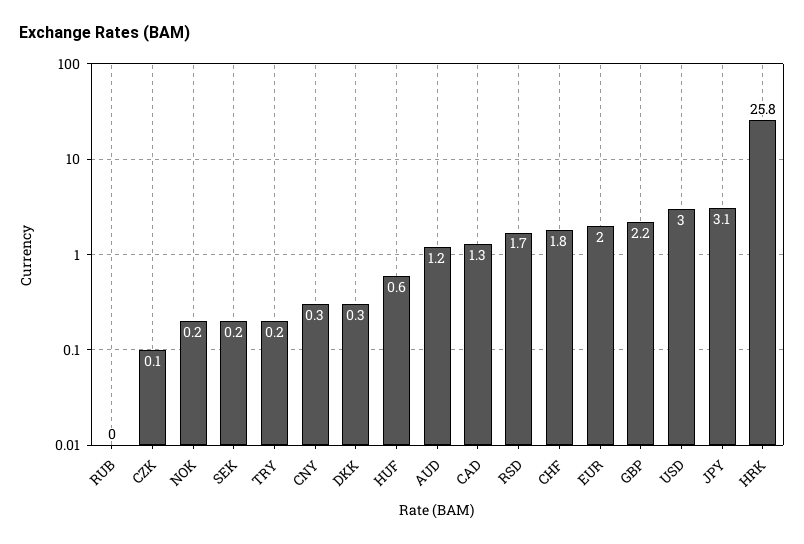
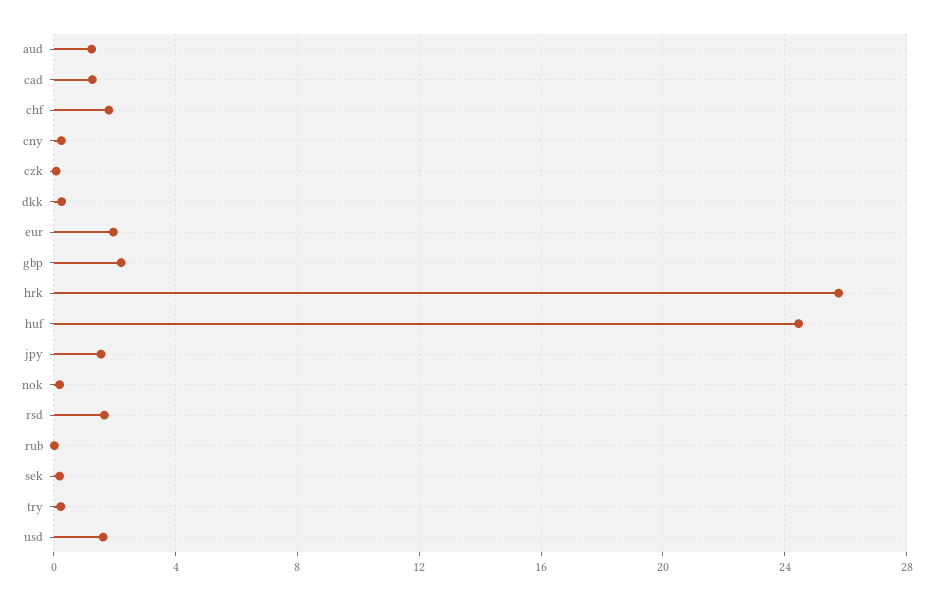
  {
    "RUB": 0,
    "CZK": 0.1,
    "NOK": 0.2,
    "SEK": 0.2,
    "TRY": 0.2,
    "CNY": 0.3,
    "DKK": 0.3,
-   "HUF": 0.6,
+   "HUF": 24.5,
    "AUD": 1.2,
    "CAD": 1.3,
    "RSD": 1.7,
    "CHF": 1.8,
    "EUR": 2,
    "GBP": 2.2,
-   "USD": 3,
+   "USD": 1.5,
-   "JPY": 3.1,
+   "JPY": 1.5,
    "HRK": 25.8
  }

